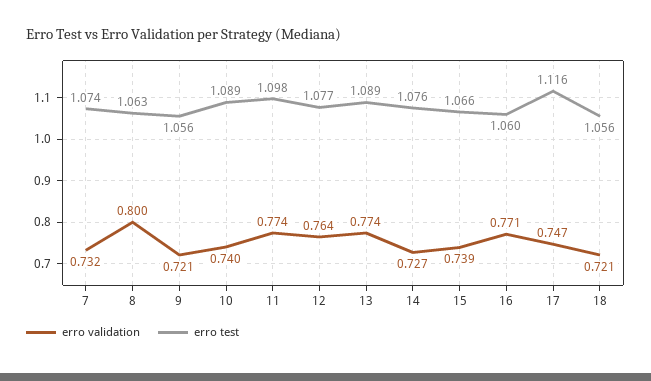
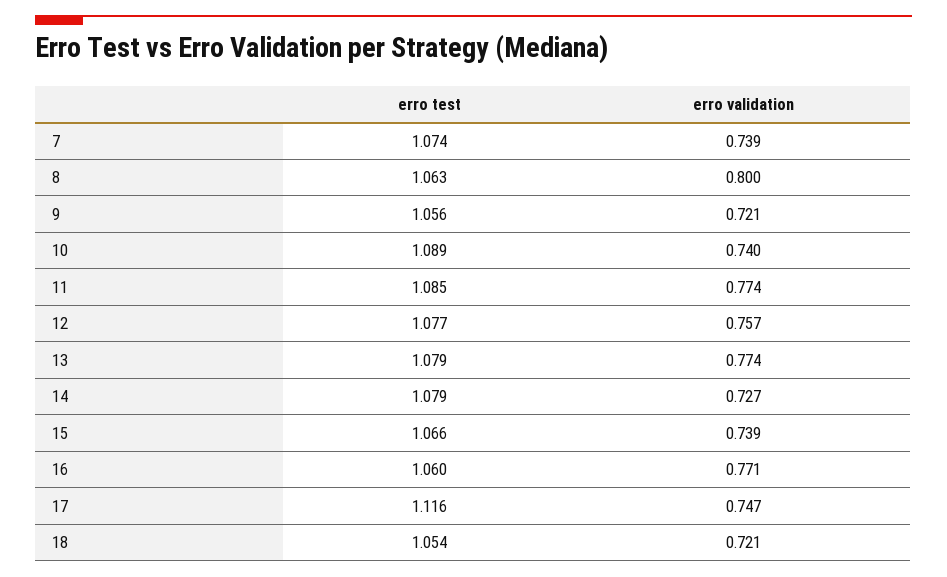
  {
    "erro validation": {
-     "7": 0.732,
+     "7": 0.739,
      "8": 0.8,
      "9": 0.721,
      "10": 0.74,
      "11": 0.774,
-     "12": 0.764,
+     "12": 0.757,
      "13": 0.774,
      "14": 0.727,
      "15": 0.739,
      "16": 0.771,
      "17": 0.747,
      "18": 0.721
    },
    "erro test": {
      "7": 1.074,
      "8": 1.063,
      "9": 1.056,
      "10": 1.089,
-     "11": 1.098,
+     "11": 1.085,
      "12": 1.077,
-     "13": 1.089,
+     "13": 1.079,
-     "14": 1.076,
+     "14": 1.079,
      "15": 1.066,
      "16": 1.06,
      "17": 1.116,
-     "18": 1.056
+     "18": 1.054
    }
  }

